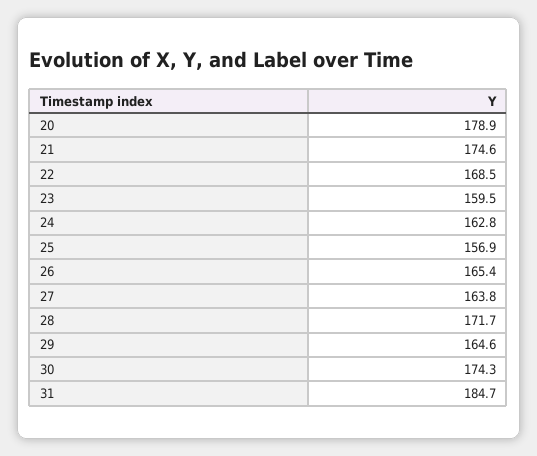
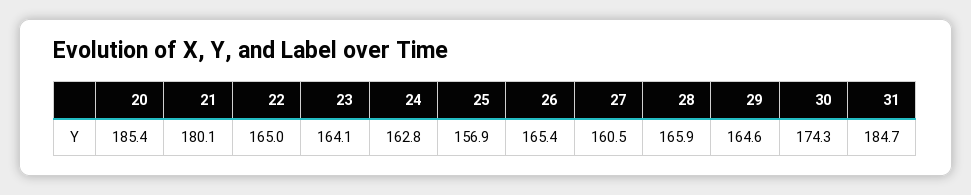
  {
-   "20": 178.9,
+   "20": 185.4,
-   "21": 174.6,
+   "21": 180.1,
-   "22": 168.5,
+   "22": 165,
-   "23": 159.5,
+   "23": 164.1,
    "24": 162.8,
    "25": 156.9,
    "26": 165.4,
-   "27": 163.8,
+   "27": 160.5,
-   "28": 171.7,
+   "28": 165.9,
    "29": 164.6,
    "30": 174.3,
    "31": 184.7
  }

